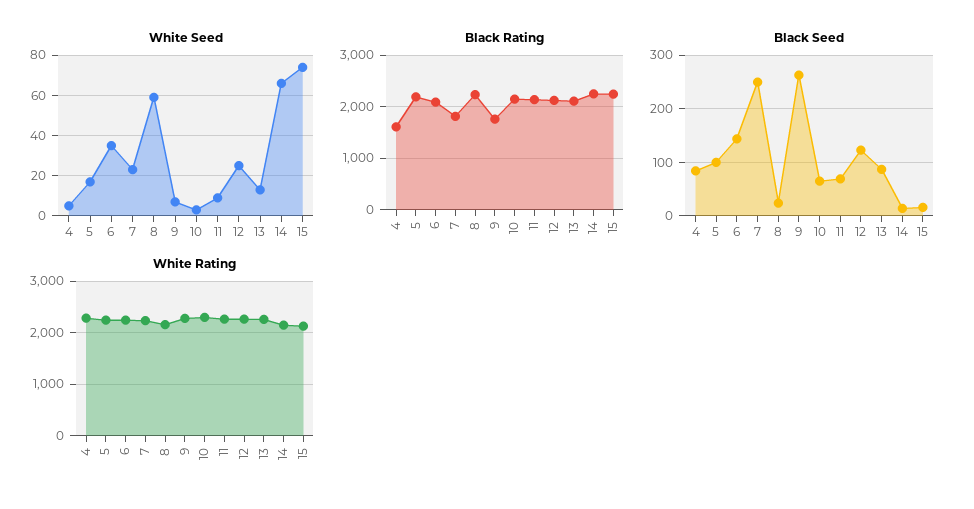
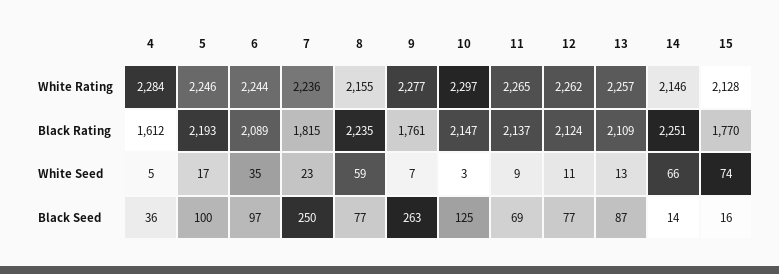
  {
    "White Seed": {
      "4": 5,
      "5": 17,
      "6": 35,
      "7": 23,
      "8": 59,
      "9": 7,
      "10": 3,
      "11": 9,
-     "12": 25,
+     "12": 11,
      "13": 13,
      "14": 66,
      "15": 74
    },
    "Black Rating": {
      "4": 1612,
      "5": 2193,
      "6": 2089,
      "7": 1815,
      "8": 2235,
      "9": 1761,
      "10": 2147,
      "11": 2137,
      "12": 2124,
      "13": 2109,
      "14": 2251,
-     "15": 2200
+     "15": 1770
    },
    "Black Seed": {
-     "4": 80,
+     "4": 36,
      "5": 100,
-     "6": 140,
+     "6": 97,
      "7": 250,
-     "8": 20,
+     "8": 77,
      "9": 263,
-     "10": 60,
+     "10": 125,
      "11": 69,
-     "12": 120,
+     "12": 77,
      "13": 87,
      "14": 14,
      "15": 16
    },
    "White Rating": {
      "4": 2284,
      "5": 2246,
      "6": 2244,
      "7": 2236,
      "8": 2155,
      "9": 2277,
      "10": 2297,
      "11": 2265,
      "12": 2262,
      "13": 2257,
      "14": 2146,
      "15": 2128
    }
  }

